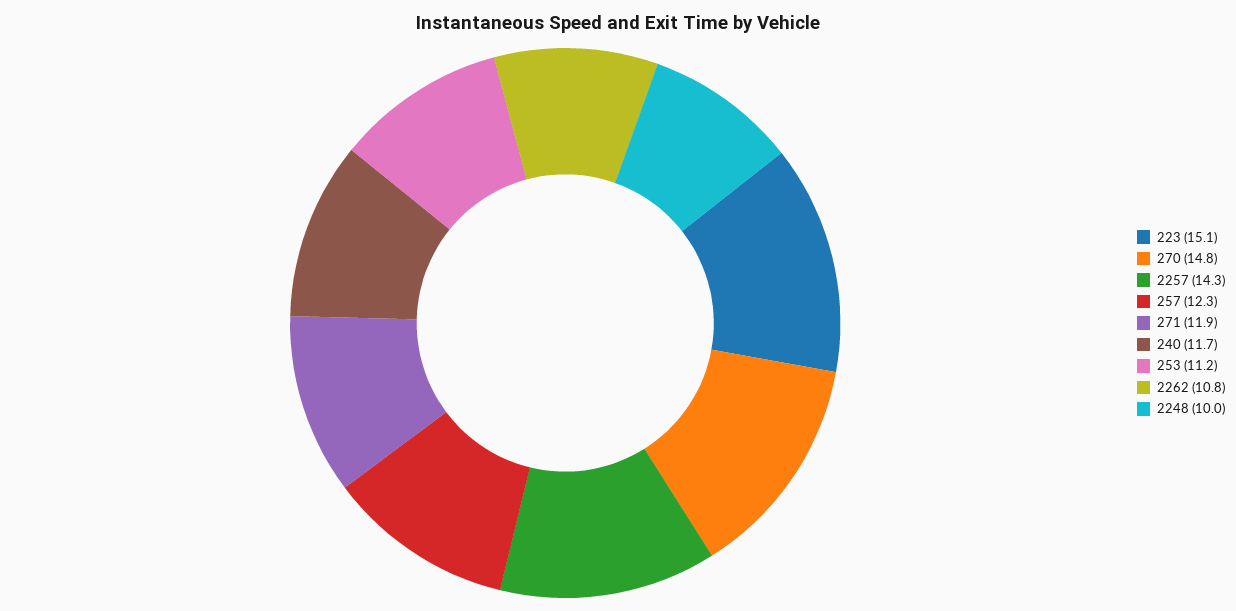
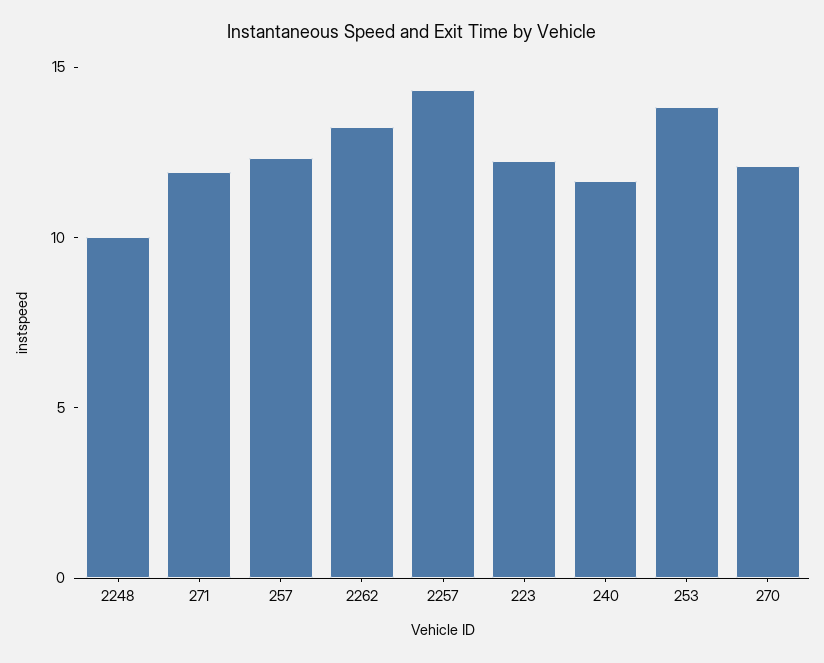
  {
-   "223": 15.1,
+   "223": 12,
-   "270": 14.8,
+   "270": 12,
    "2257": 14.3,
    "257": 12.3,
    "271": 11.9,
    "240": 11.7,
-   "253": 11.2,
+   "253": 14,
-   "2262": 10.8,
+   "2262": 13,
    "2248": 10
  }

